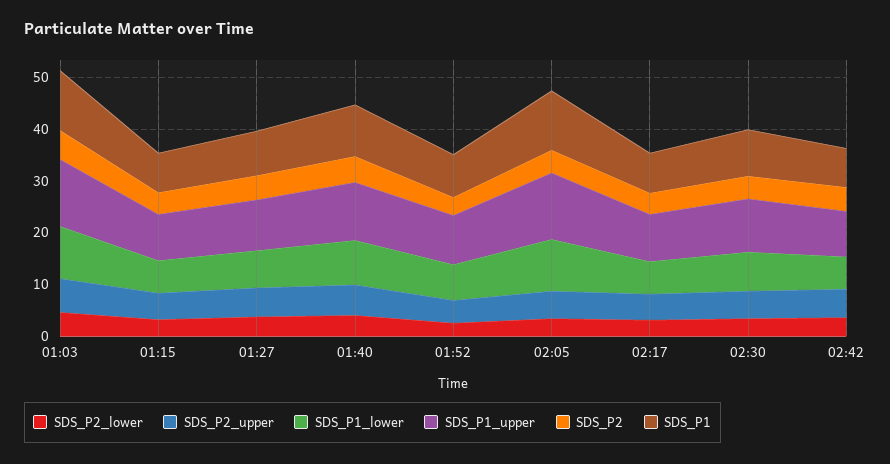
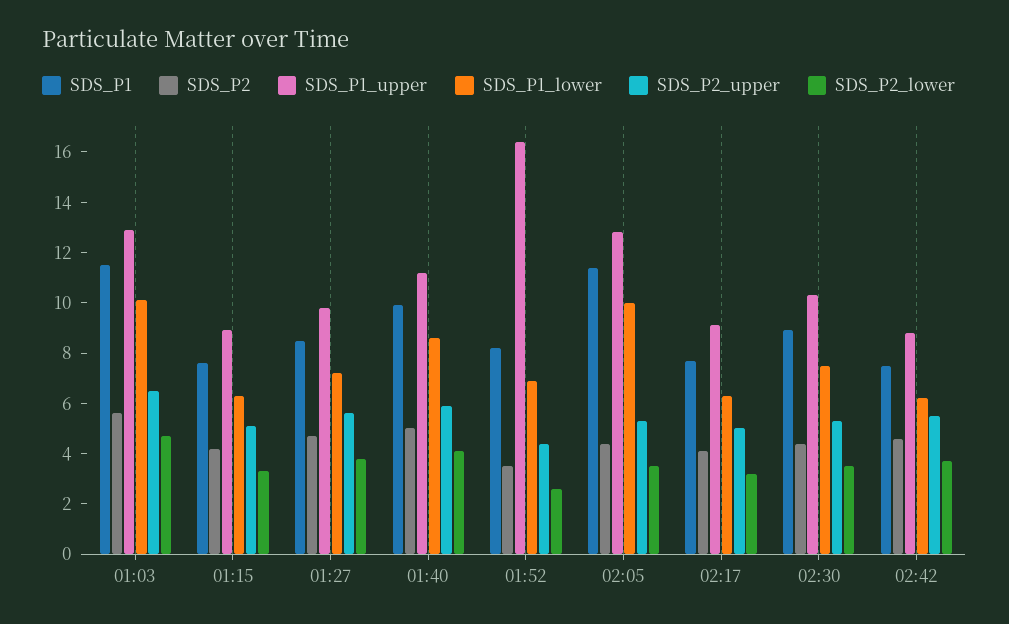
  {
    "SDS_P2_lower": {
      "01:03": 4.5,
      "01:15": 3.5,
      "01:27": 4,
      "01:40": 4,
      "01:52": 2.5,
      "02:05": 3.5,
      "02:17": 3,
      "02:30": 3.5,
      "02:42": 3.5
    },
    "SDS_P2_upper": {
      "01:03": 6.5,
      "01:15": 5,
      "01:27": 5.5,
      "01:40": 6,
      "01:52": 4.5,
      "02:05": 5.5,
      "02:17": 5,
      "02:30": 5.5,
      "02:42": 5.5
    },
    "SDS_P1_lower": {
      "01:03": 10,
      "01:15": 6.5,
      "01:27": 7,
      "01:40": 8.5,
      "01:52": 7,
      "02:05": 10,
      "02:17": 6.5,
      "02:30": 7.5,
      "02:42": 6
    },
    "SDS_P1_upper": {
      "01:03": 13,
      "01:15": 9,
      "01:27": 10,
      "01:40": 11,
-     "01:52": 10,
+     "01:52": 16.5,
      "02:05": 13,
      "02:17": 9,
      "02:30": 10.5,
      "02:42": 9
    },
    "SDS_P2": {
      "01:03": 5.5,
      "01:15": 4,
      "01:27": 4.5,
      "01:40": 5,
      "01:52": 3.5,
      "02:05": 4.5,
      "02:17": 4,
      "02:30": 4.5,
      "02:42": 4.5
    },
    "SDS_P1": {
      "01:03": 11.5,
      "01:15": 7.5,
      "01:27": 8.5,
      "01:40": 10,
      "01:52": 8,
      "02:05": 11.5,
      "02:17": 7.5,
      "02:30": 9,
      "02:42": 7.5
    }
  }

